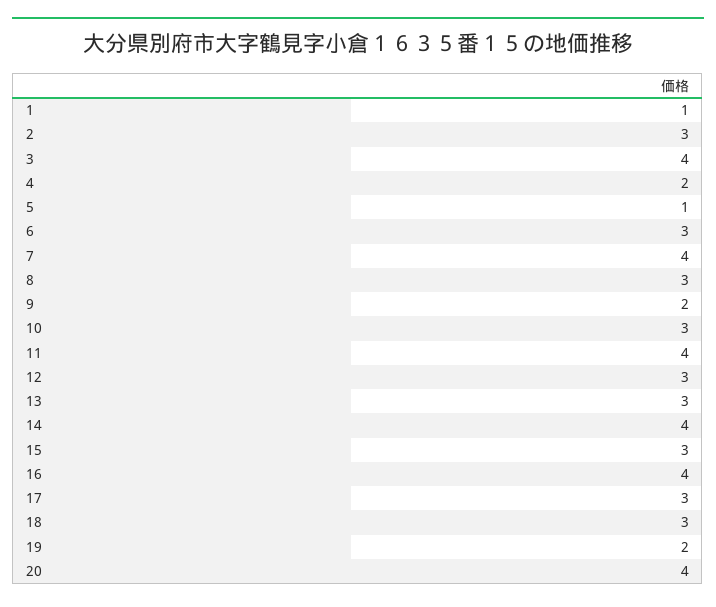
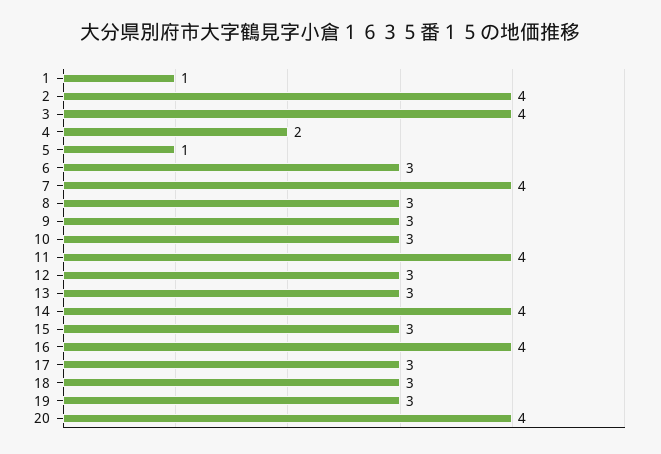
  {
    "1": 1,
-   "2": 3,
+   "2": 4,
    "3": 4,
    "4": 2,
    "5": 1,
    "6": 3,
    "7": 4,
    "8": 3,
-   "9": 2,
+   "9": 3,
    "10": 3,
    "11": 4,
    "12": 3,
    "13": 3,
    "14": 4,
    "15": 3,
    "16": 4,
    "17": 3,
    "18": 3,
-   "19": 2,
+   "19": 3,
    "20": 4
  }

